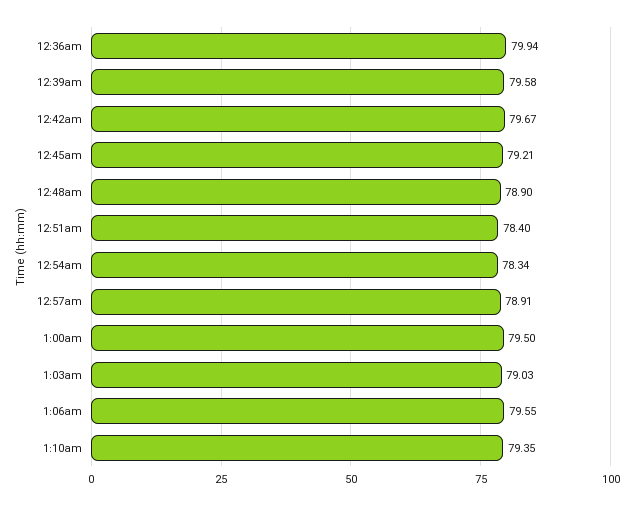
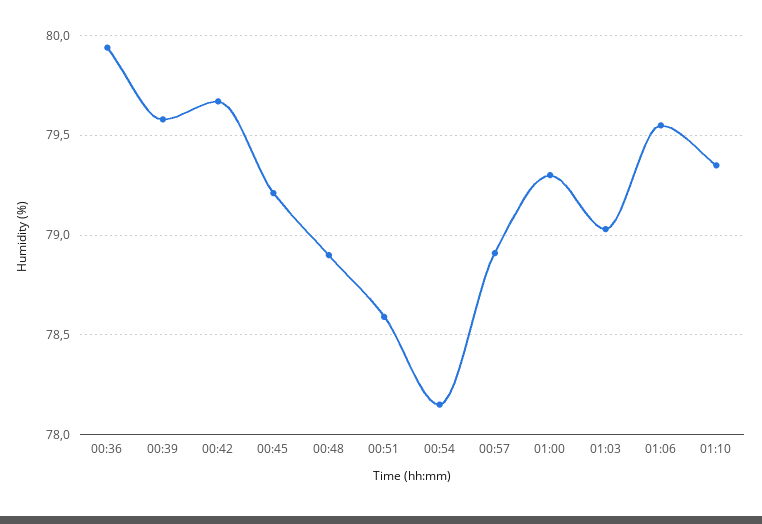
  {
    "12:36am": 79.94,
    "12:39am": 79.58,
    "12:42am": 79.67,
    "12:45am": 79.21,
    "12:48am": 78.9,
-   "12:51am": 78.4,
+   "12:51am": 78.6,
-   "12:54am": 78.34,
+   "12:54am": 78.15,
    "12:57am": 78.91,
-   "1:00am": 79.5,
+   "1:00am": 79.3,
    "1:03am": 79.03,
    "1:06am": 79.55,
    "1:10am": 79.35
  }

